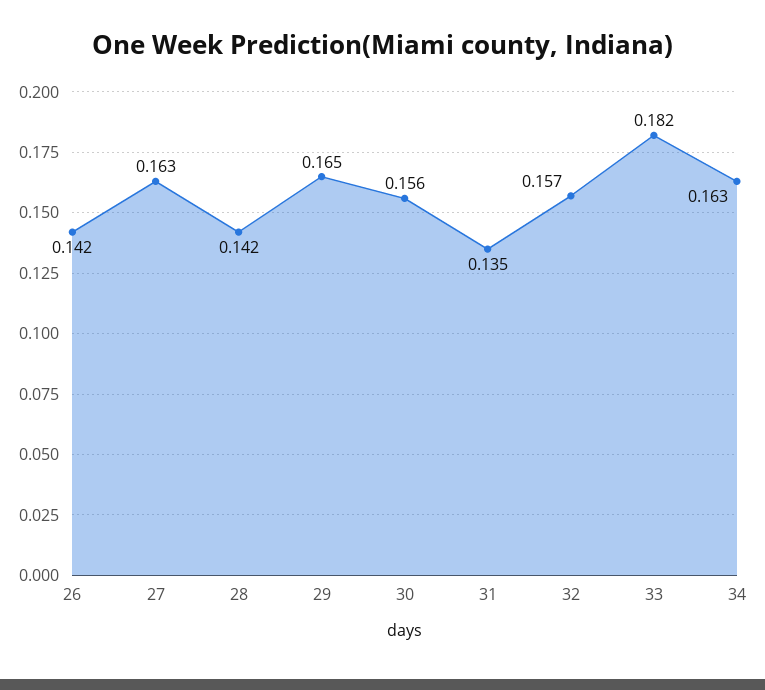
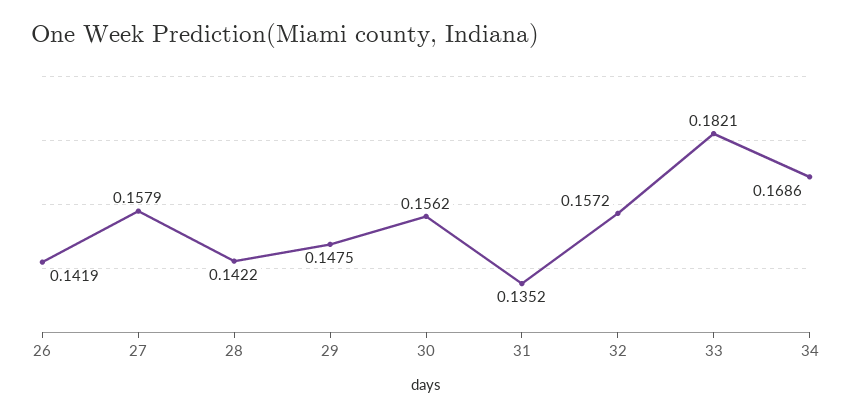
  {
    "26": 0.1419,
-   "27": 0.163,
+   "27": 0.1579,
    "28": 0.1422,
-   "29": 0.165,
+   "29": 0.1475,
    "30": 0.1562,
    "31": 0.1352,
    "32": 0.1572,
    "33": 0.1821,
-   "34": 0.163
+   "34": 0.1686
  }

